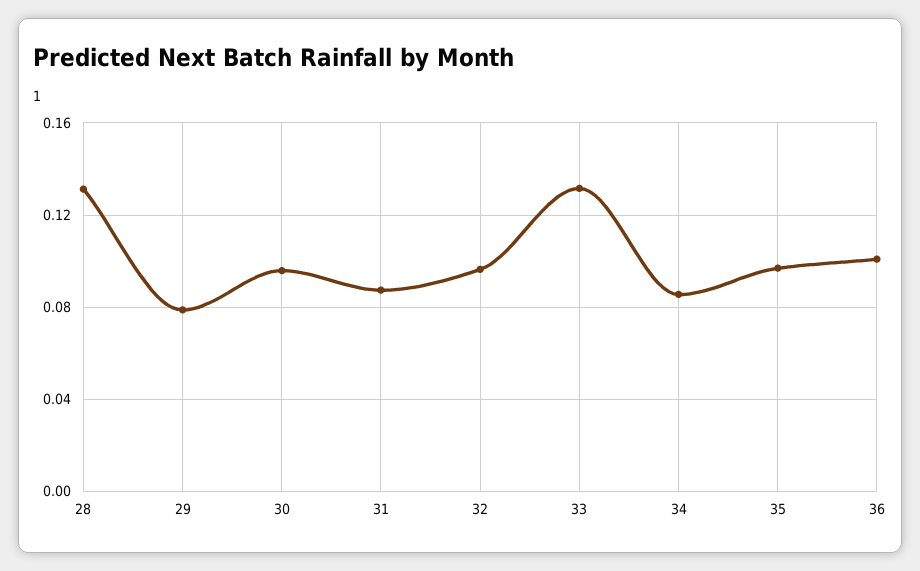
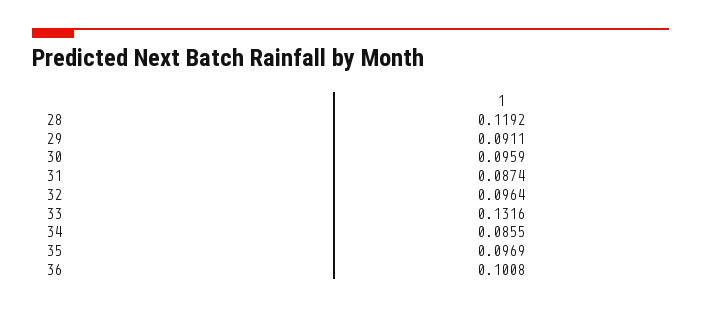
  {
-   "28": 0.13,
+   "28": 0.1192,
-   "29": 0.08,
+   "29": 0.0911,
    "30": 0.0959,
    "31": 0.0874,
    "32": 0.0964,
    "33": 0.1316,
    "34": 0.0855,
    "35": 0.0969,
    "36": 0.1008
  }

